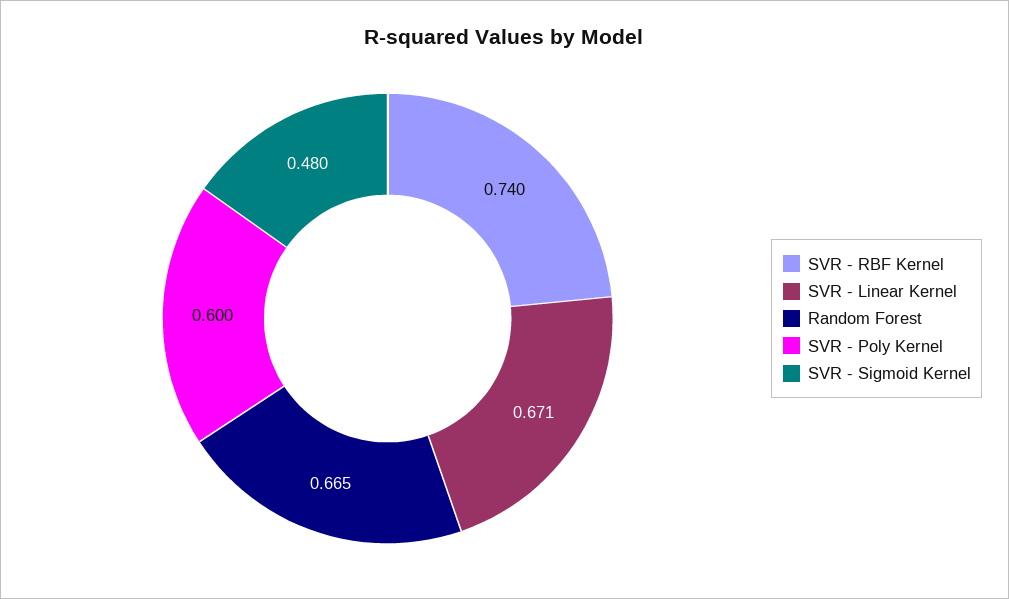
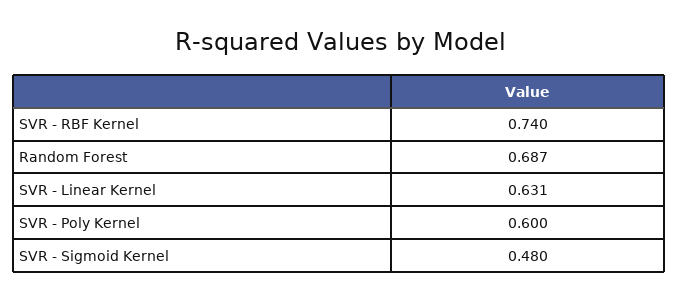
  {
    "SVR - RBF Kernel": 0.74,
-   "SVR - Linear Kernel": 0.671,
+   "SVR - Linear Kernel": 0.631,
-   "Random Forest": 0.665,
+   "Random Forest": 0.687,
    "SVR - Poly Kernel": 0.6,
    "SVR - Sigmoid Kernel": 0.48
  }

